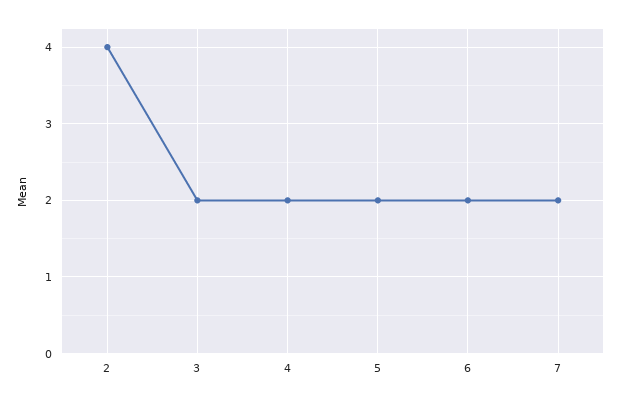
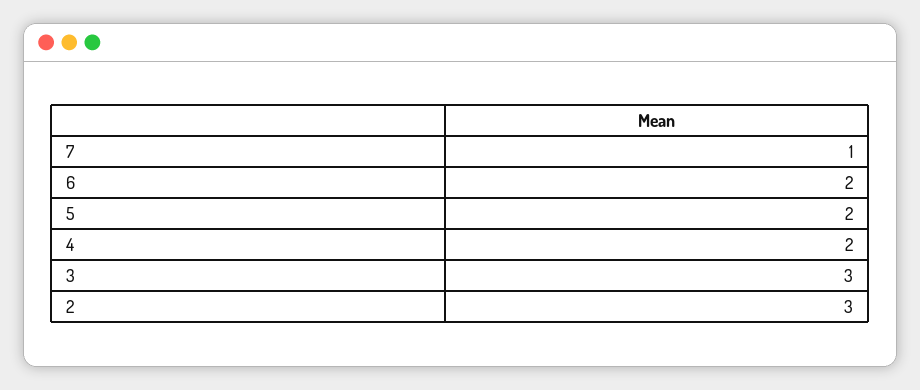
  {
-   "2": 4,
+   "2": 3,
-   "3": 2,
+   "3": 3,
    "4": 2,
    "5": 2,
    "6": 2,
-   "7": 2
+   "7": 1
  }

